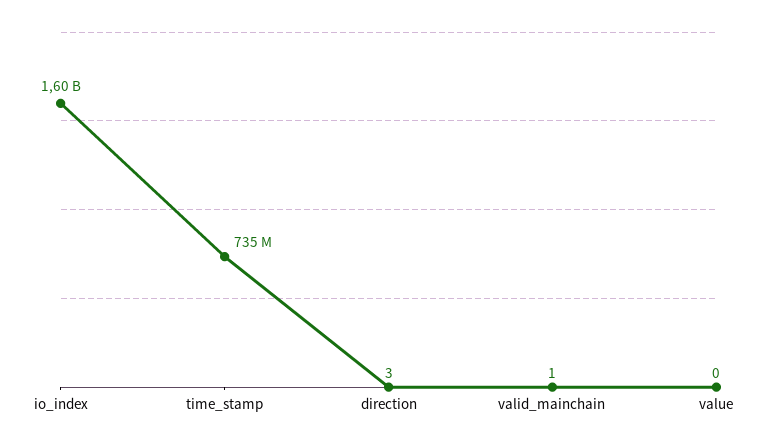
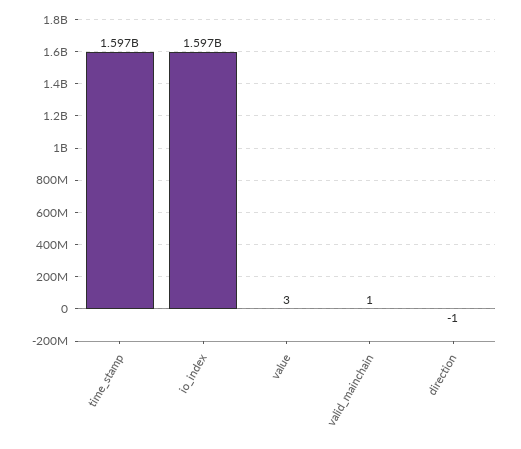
  {
    "io_index": 1597000000,
-   "time_stamp": 735000000,
+   "time_stamp": 1597000000,
-   "direction": 3,
+   "direction": -1,
    "valid_mainchain": 1,
-   "value": 0
+   "value": 3
  }

